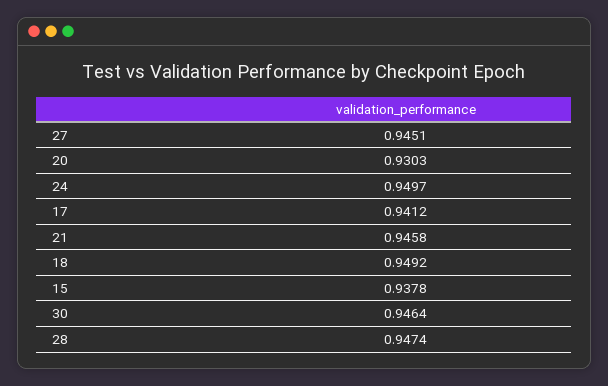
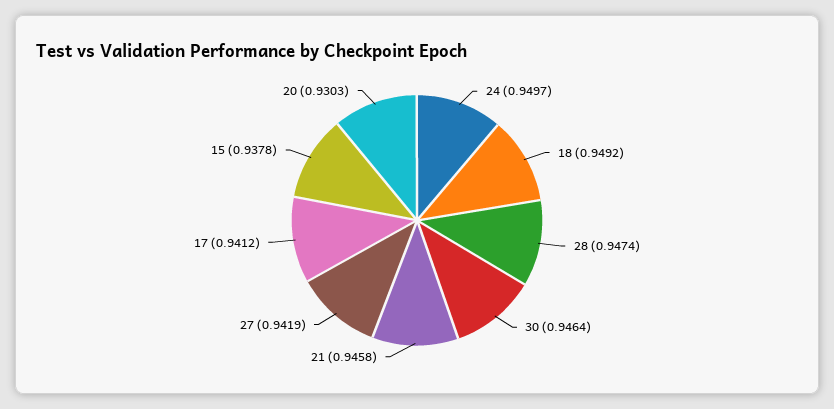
  {
-   "27": 0.9451,
+   "27": 0.9419,
    "20": 0.9303,
    "24": 0.9497,
    "17": 0.9412,
    "21": 0.9458,
    "18": 0.9492,
    "15": 0.9378,
    "30": 0.9464,
    "28": 0.9474
  }

